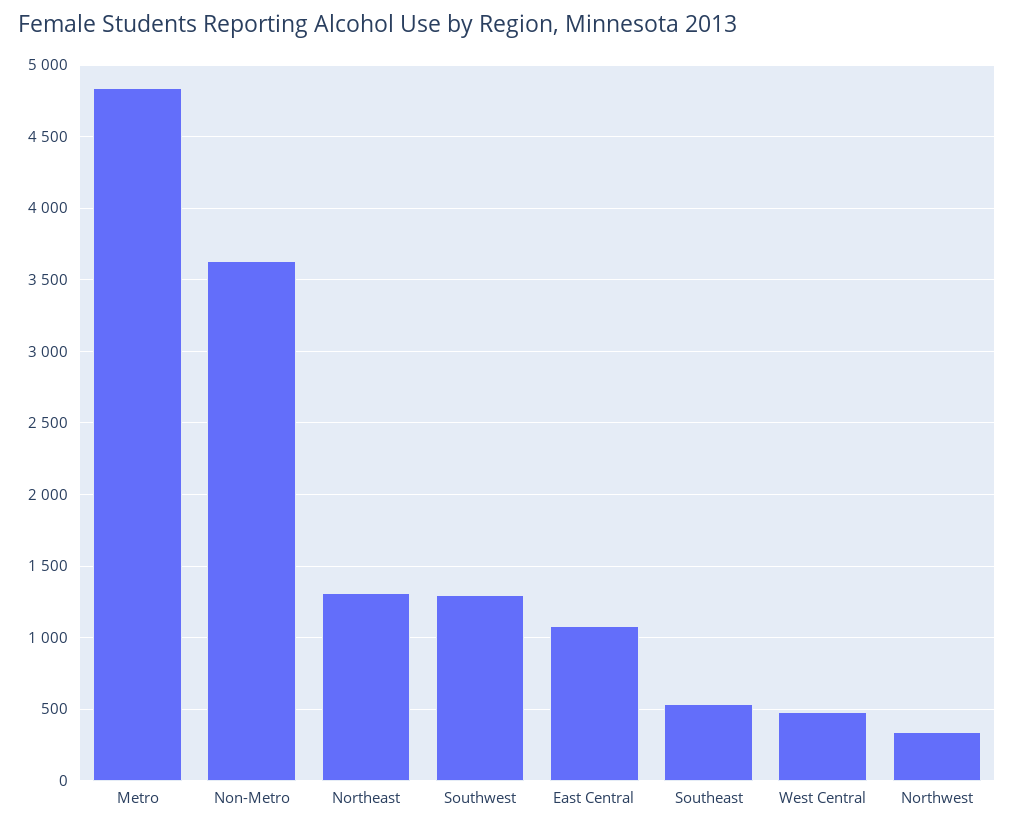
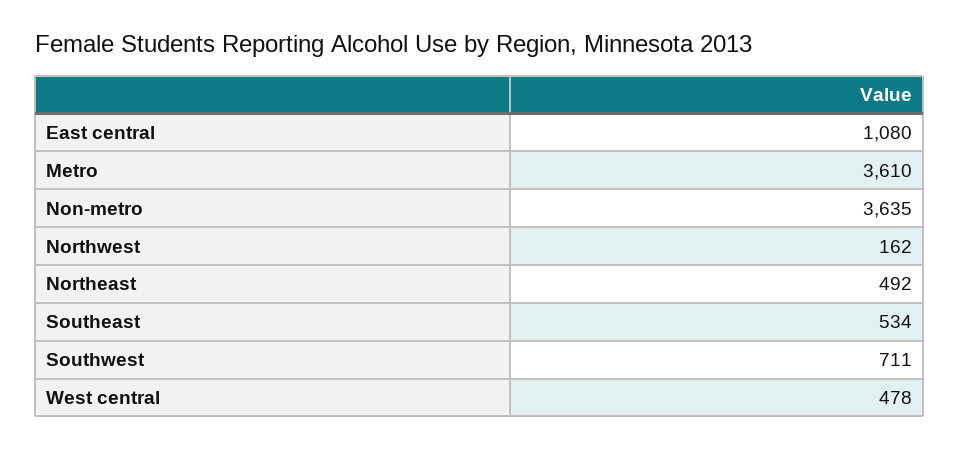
  {
-   "Metro": 4850,
+   "Metro": 3610,
    "Non-Metro": 3635,
-   "Northeast": 1300,
+   "Northeast": 492,
-   "Southwest": 1300,
+   "Southwest": 711,
    "East Central": 1080,
    "Southeast": 534,
    "West Central": 478,
-   "Northwest": 350
+   "Northwest": 162
  }

